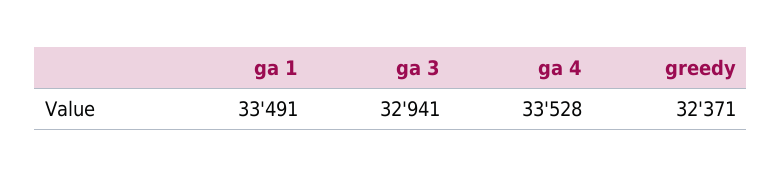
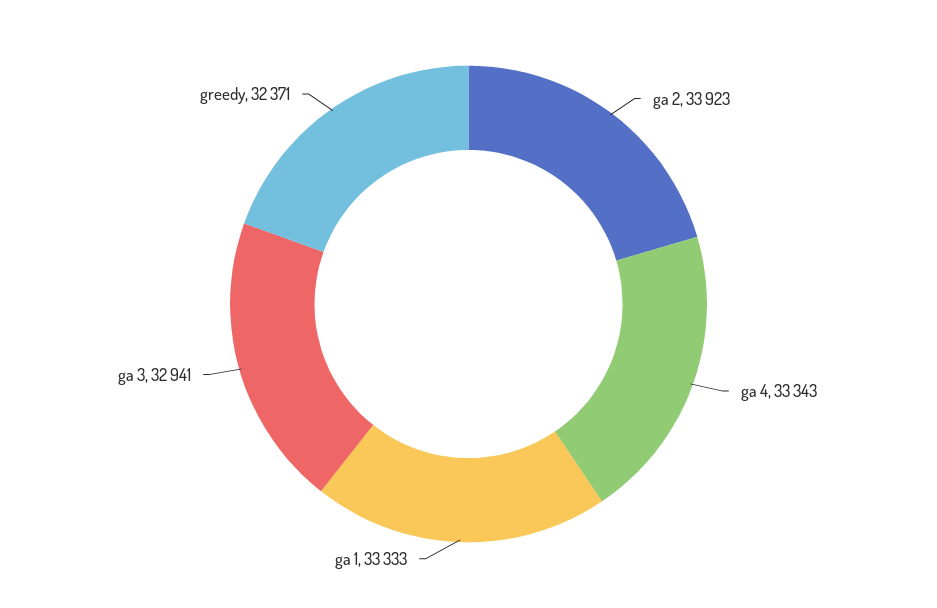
  {
-   "ga 1": 33491,
+   "ga 1": 33333,
    "ga 3": 32941,
-   "ga 4": 33528,
+   "ga 4": 33343,
-   "greedy": 32371
+   "greedy": 32371,
+   "ga 2": 33923
  }

